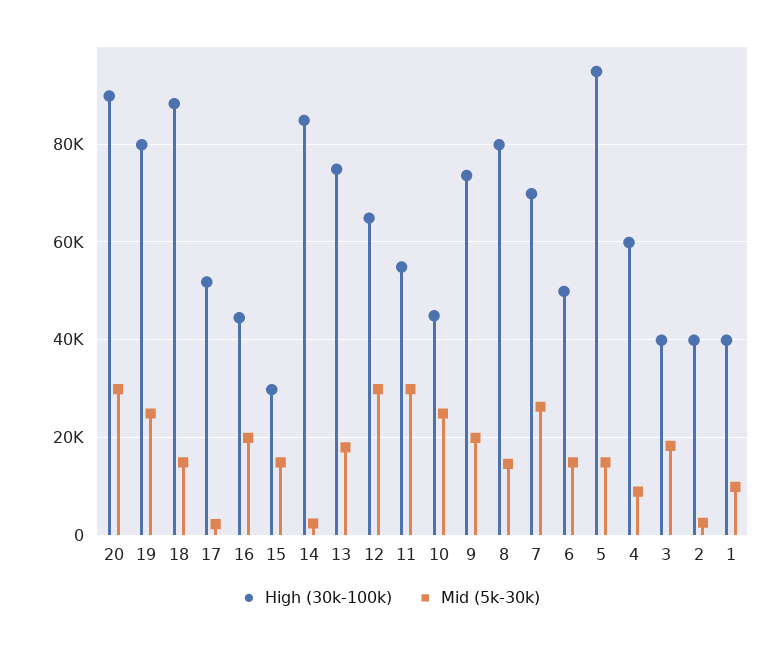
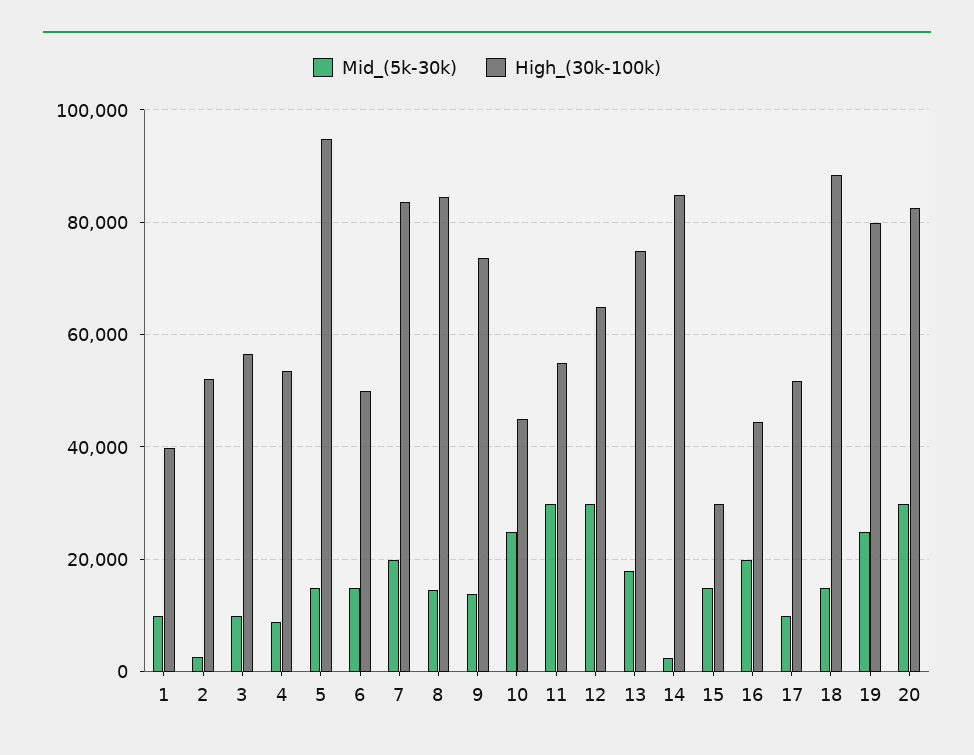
  {
    "High (30k-100k)": {
-     "20": 90000,
+     "20": 82000,
      "19": 80000,
      "18": 88000,
      "17": 52000,
      "16": 44000,
      "15": 30000,
      "14": 84000,
      "13": 74000,
      "12": 64000,
      "11": 54000,
      "10": 44000,
      "9": 74000,
-     "8": 80000,
+     "8": 84000,
-     "7": 70000,
+     "7": 84000,
      "6": 50000,
      "5": 94000,
-     "4": 60000,
+     "4": 54000,
-     "3": 40000,
+     "3": 56000,
-     "2": 40000,
+     "2": 52000,
      "1": 40000
    },
    "Mid (5k-30k)": {
      "20": 30000,
      "19": 24000,
      "18": 14000,
-     "17": 2000,
+     "17": 10000,
      "16": 20000,
      "15": 14000,
      "14": 2000,
      "13": 18000,
      "12": 30000,
      "11": 30000,
      "10": 24000,
-     "9": 20000,
+     "9": 14000,
      "8": 14000,
-     "7": 26000,
+     "7": 20000,
      "6": 14000,
      "5": 14000,
      "4": 8000,
-     "3": 18000,
+     "3": 10000,
      "2": 2000,
      "1": 10000
    }
  }

